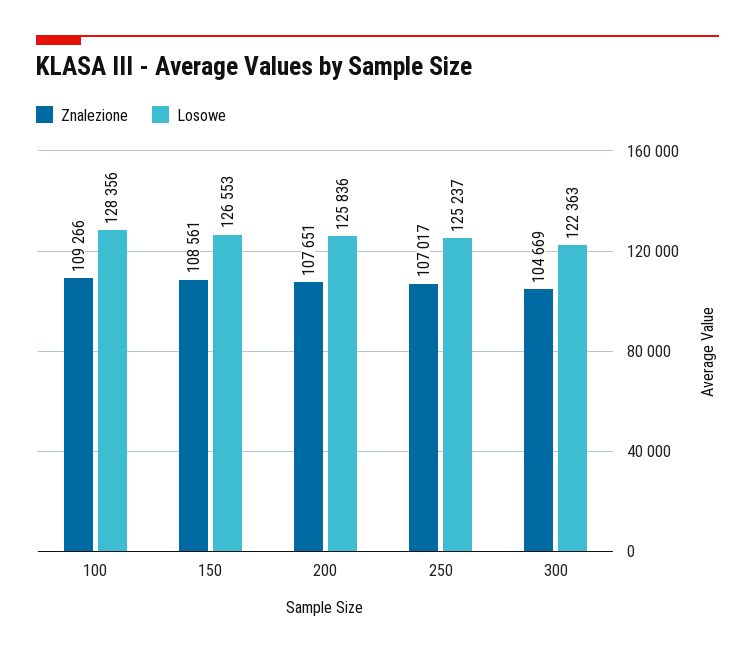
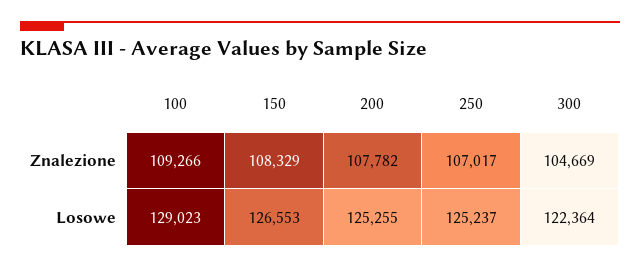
  {
    "Znalezione": {
      "100": 109266,
-     "150": 108561,
+     "150": 108329,
-     "200": 107651,
+     "200": 107782,
      "250": 107017,
      "300": 104669
    },
    "Losowe": {
-     "100": 128356,
+     "100": 129023,
      "150": 126553,
-     "200": 125836,
+     "200": 125255,
      "250": 125237,
-     "300": 122363
+     "300": 122364
    }
  }

